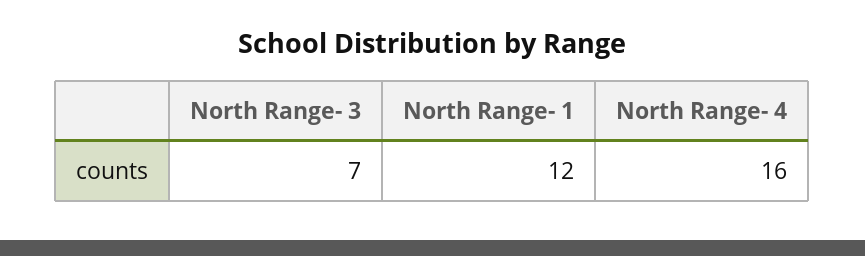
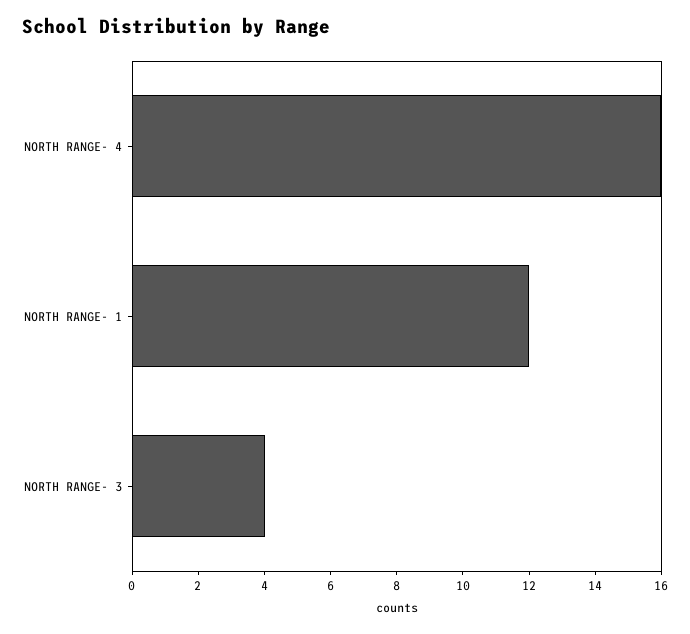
  {
-   "North Range- 3": 7,
+   "North Range- 3": 4,
    "North Range- 1": 12,
    "North Range- 4": 16
  }

